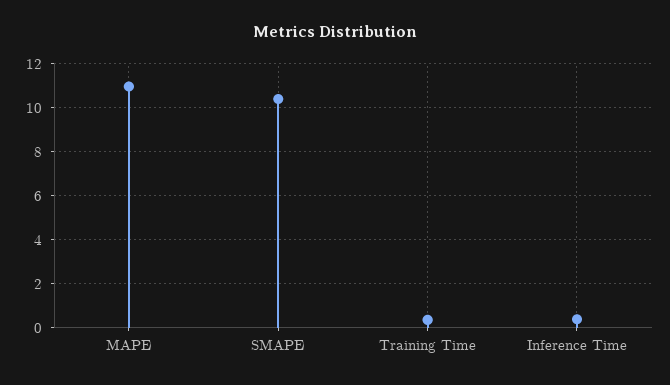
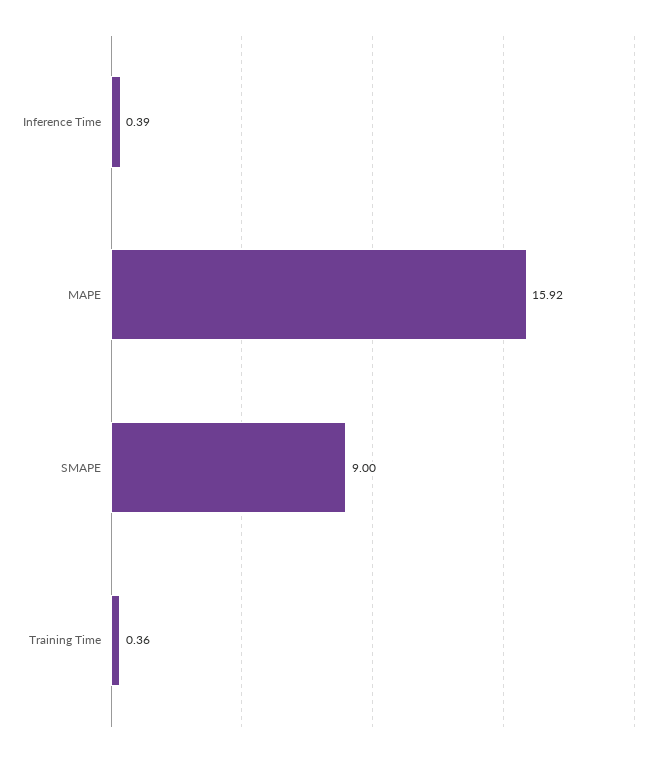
  {
-   "MAPE": 11,
+   "MAPE": 15.92,
-   "SMAPE": 10.5,
+   "SMAPE": 9,
    "Training Time": 0.36,
    "Inference Time": 0.39
  }

